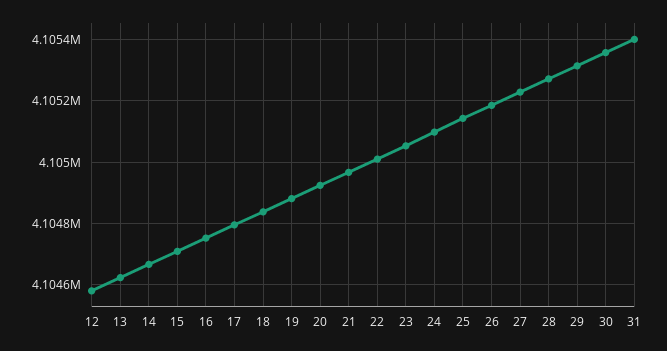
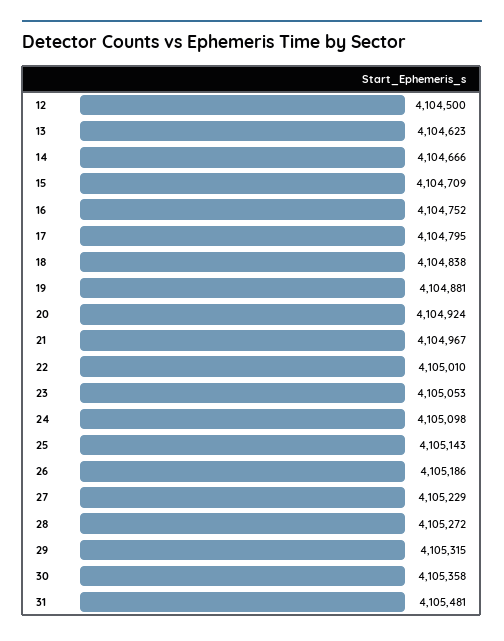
  {
-   "12": 4104580,
+   "12": 4104500,
    "13": 4104623,
    "14": 4104666,
    "15": 4104709,
    "16": 4104752,
    "17": 4104795,
    "18": 4104838,
    "19": 4104881,
    "20": 4104924,
    "21": 4104967,
    "22": 4105010,
    "23": 4105053,
    "24": 4105098,
    "25": 4105143,
    "26": 4105186,
    "27": 4105229,
    "28": 4105272,
    "29": 4105315,
    "30": 4105358,
-   "31": 4105400
+   "31": 4105481
  }

